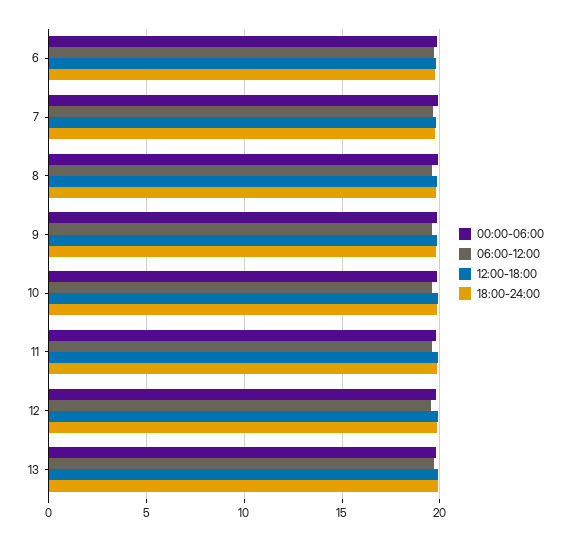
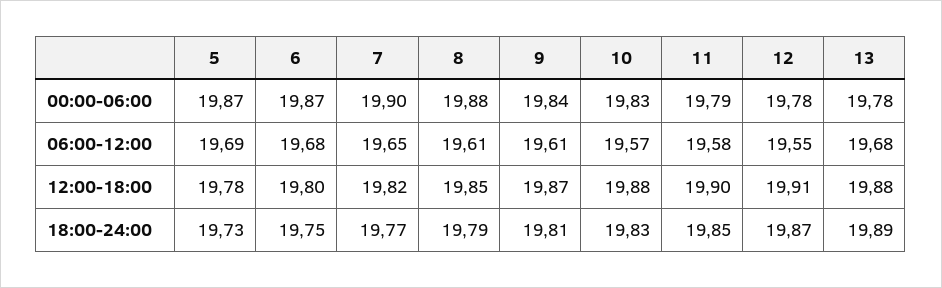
  {
    "00:00-06:00": {
      "6": 19.87,
      "7": 19.9,
      "8": 19.88,
      "9": 19.84,
      "10": 19.83,
      "11": 19.79,
      "12": 19.78,
-     "13": 19.78
+     "13": 19.78,
+     "5": 19.87
    },
    "06:00-12:00": {
      "6": 19.68,
      "7": 19.65,
      "8": 19.61,
      "9": 19.61,
      "10": 19.57,
      "11": 19.58,
      "12": 19.55,
-     "13": 19.68
+     "13": 19.68,
+     "5": 19.69
    },
    "12:00-18:00": {
      "6": 19.8,
      "7": 19.82,
      "8": 19.85,
      "9": 19.87,
      "10": 19.88,
      "11": 19.9,
      "12": 19.91,
-     "13": 19.88
+     "13": 19.88,
+     "5": 19.78
    },
    "18:00-24:00": {
      "6": 19.75,
      "7": 19.77,
      "8": 19.79,
      "9": 19.81,
      "10": 19.83,
      "11": 19.85,
      "12": 19.87,
-     "13": 19.89
+     "13": 19.89,
+     "5": 19.73
    }
  }

